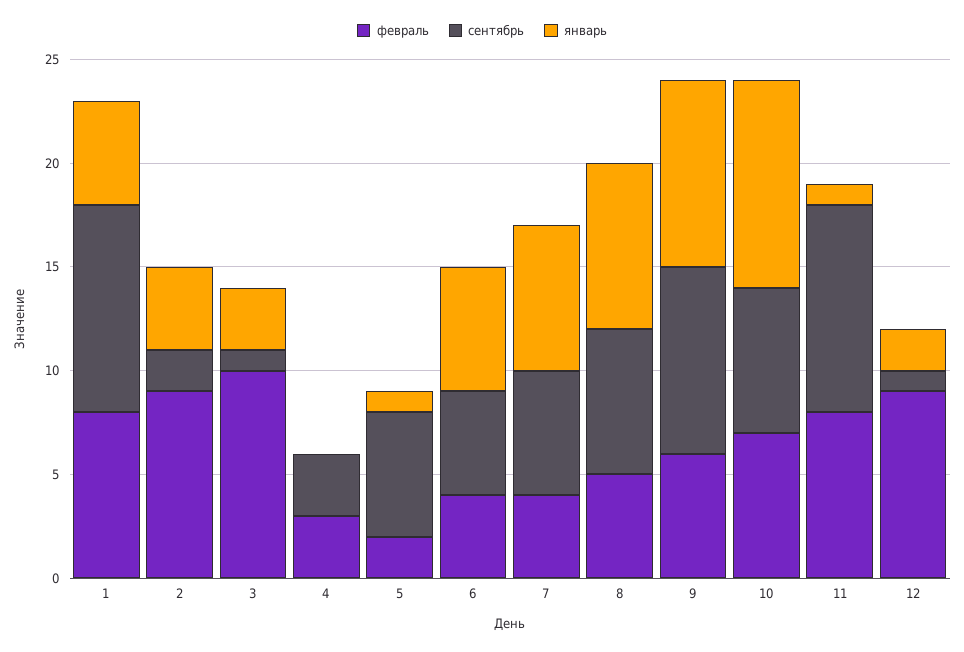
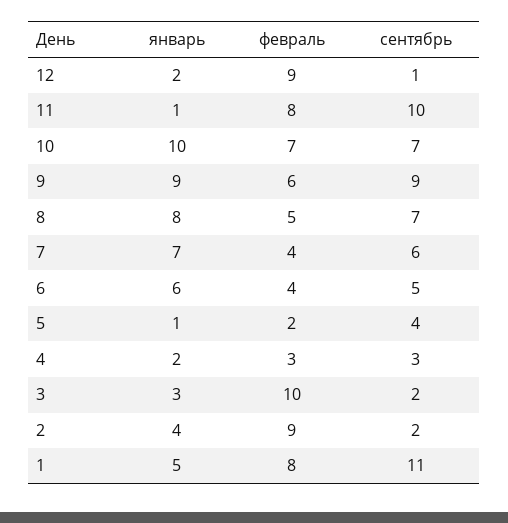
  {
    "февраль": {
      "1": 8,
      "2": 9,
      "3": 10,
      "4": 3,
      "5": 2,
      "6": 4,
      "7": 4,
      "8": 5,
      "9": 6,
      "10": 7,
      "11": 8,
      "12": 9
    },
    "сентябрь": {
-     "1": 10,
+     "1": 11,
      "2": 2,
-     "3": 1,
+     "3": 2,
      "4": 3,
-     "5": 6,
+     "5": 4,
      "6": 5,
      "7": 6,
      "8": 7,
      "9": 9,
      "10": 7,
      "11": 10,
      "12": 1
    },
    "январь": {
      "1": 5,
      "2": 4,
      "3": 3,
-     "4": 0,
+     "4": 2,
      "5": 1,
      "6": 6,
      "7": 7,
      "8": 8,
      "9": 9,
      "10": 10,
      "11": 1,
      "12": 2
    }
  }

